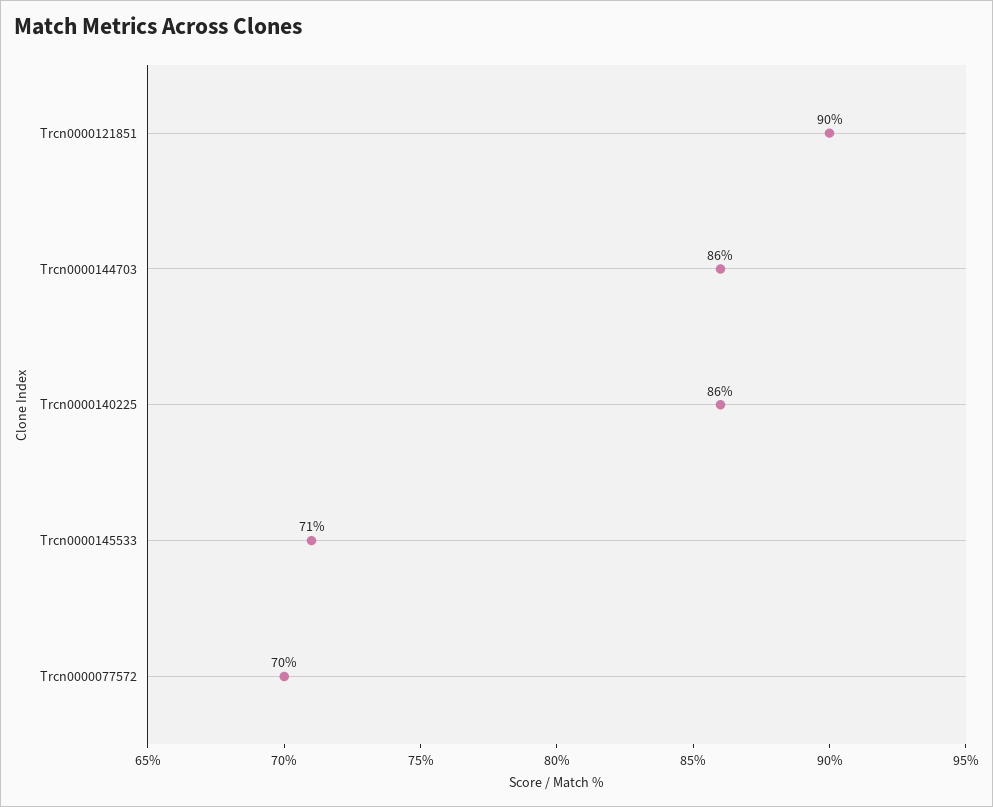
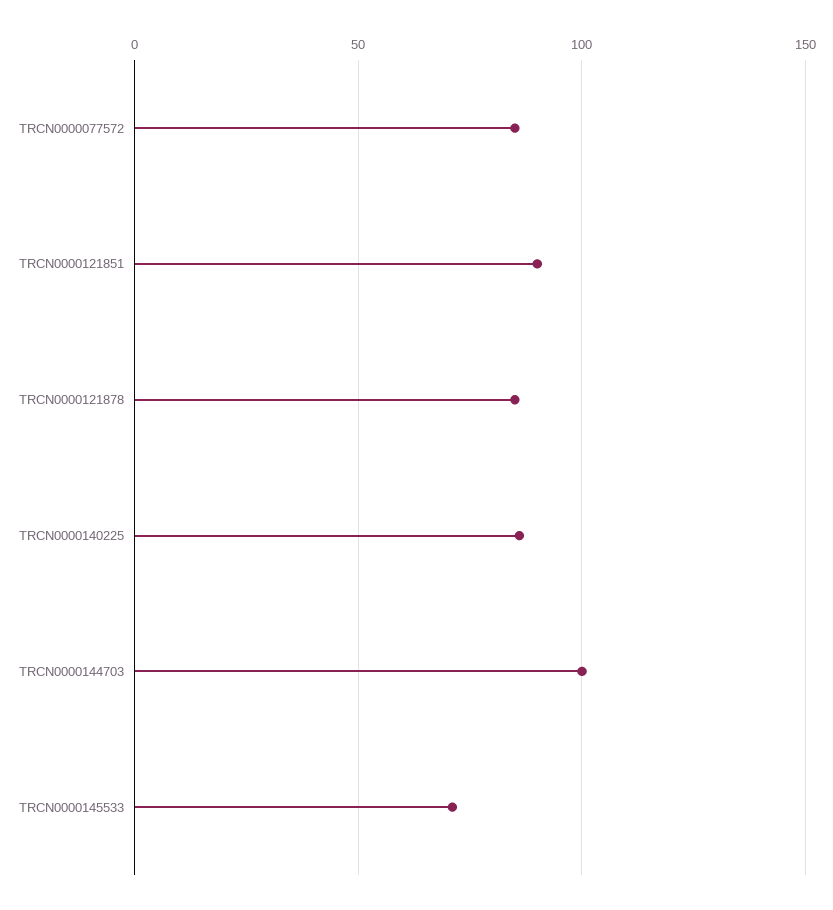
  {
    "Trcn0000121851": 90,
-   "Trcn0000144703": 86,
+   "Trcn0000144703": 100,
    "Trcn0000140225": 86,
    "Trcn0000145533": 71,
-   "Trcn0000077572": 70
+   "Trcn0000077572": 85,
+   "TRCN0000121878": 85
  }

